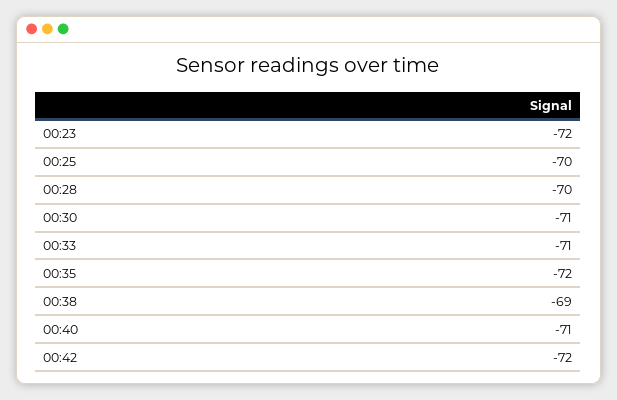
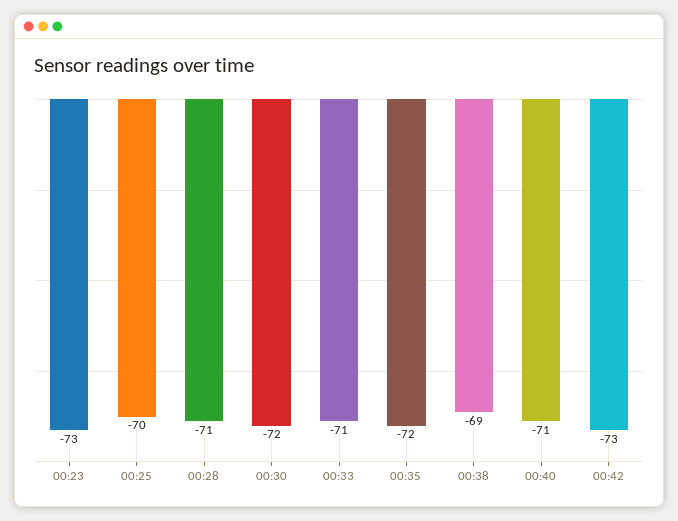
  {
-   "00:23": -72,
+   "00:23": -73,
    "00:25": -70,
-   "00:28": -70,
+   "00:28": -71,
-   "00:30": -71,
+   "00:30": -72,
    "00:33": -71,
    "00:35": -72,
    "00:38": -69,
    "00:40": -71,
-   "00:42": -72
+   "00:42": -73
  }

